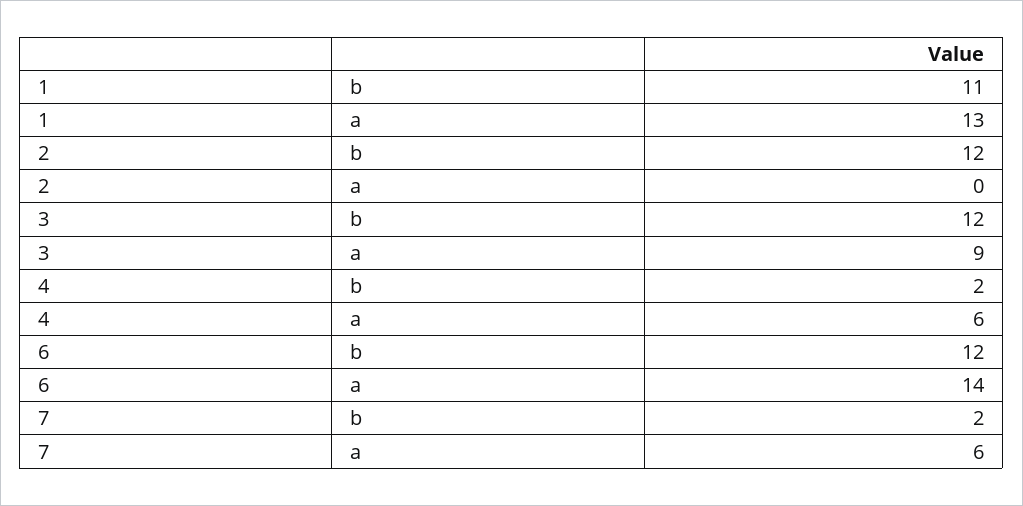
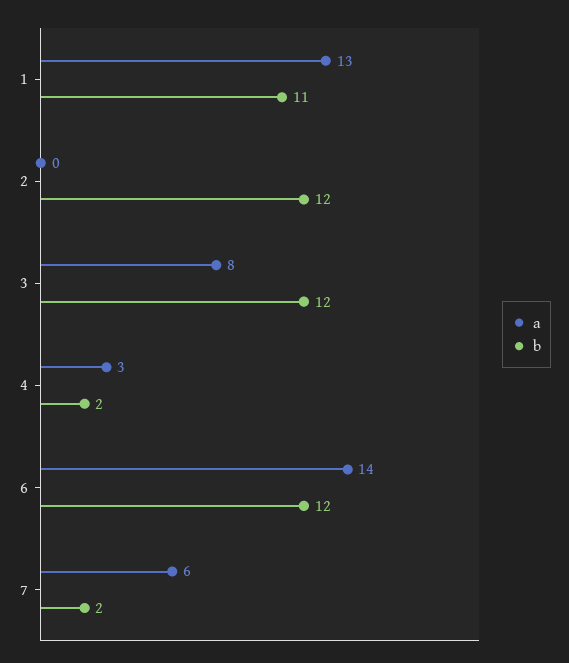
  {
    "b": {
      "1": 11,
      "2": 12,
      "3": 12,
      "4": 2,
      "6": 12,
      "7": 2
    },
    "a": {
      "1": 13,
      "2": 0,
-     "3": 9,
+     "3": 8,
-     "4": 6,
+     "4": 3,
      "6": 14,
      "7": 6
    }
  }

